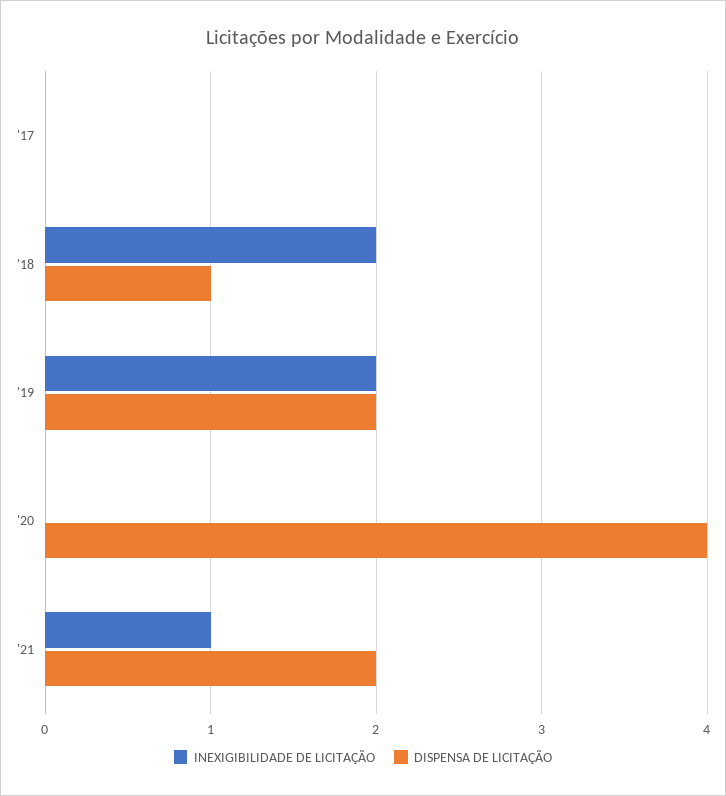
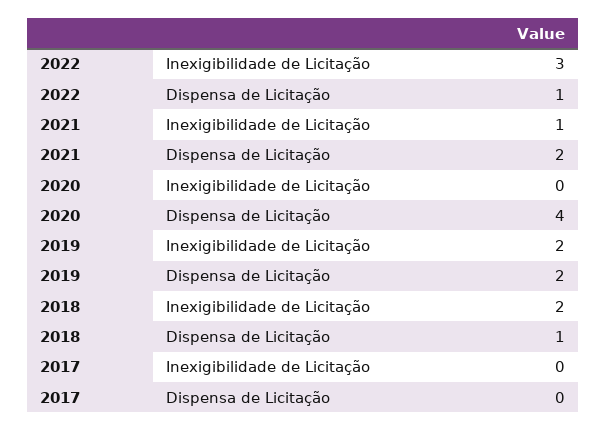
  {
    "INEXIGIBILIDADE DE LICITAÇÃO": {
      "'17": 0,
      "'18": 2,
      "'19": 2,
      "'20": 0,
-     "'21": 1
+     "'21": 1,
+     "2022": 3
    },
    "DISPENSA DE LICITAÇÃO": {
      "'17": 0,
      "'18": 1,
      "'19": 2,
      "'20": 4,
-     "'21": 2
+     "'21": 2,
+     "2022": 1
    }
  }

